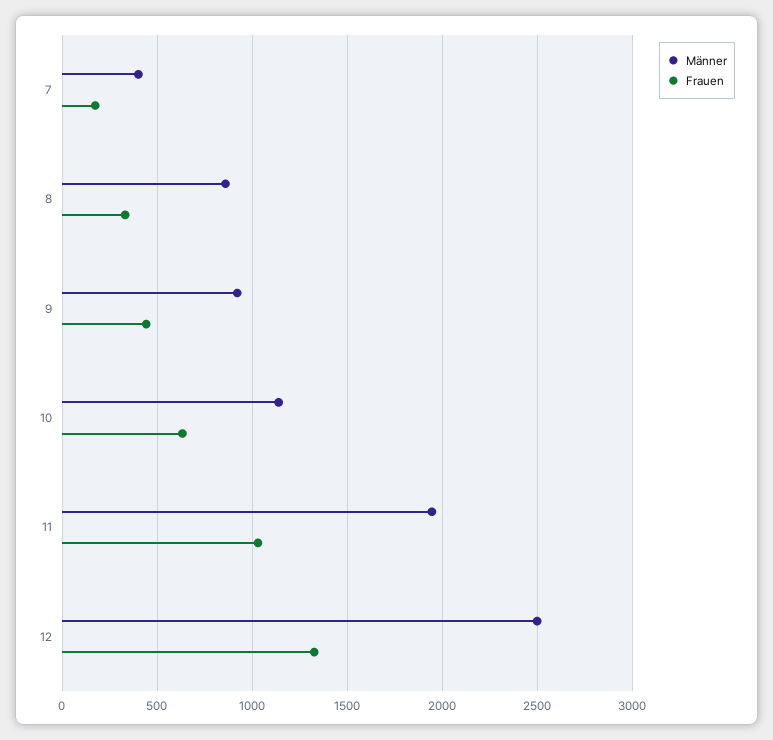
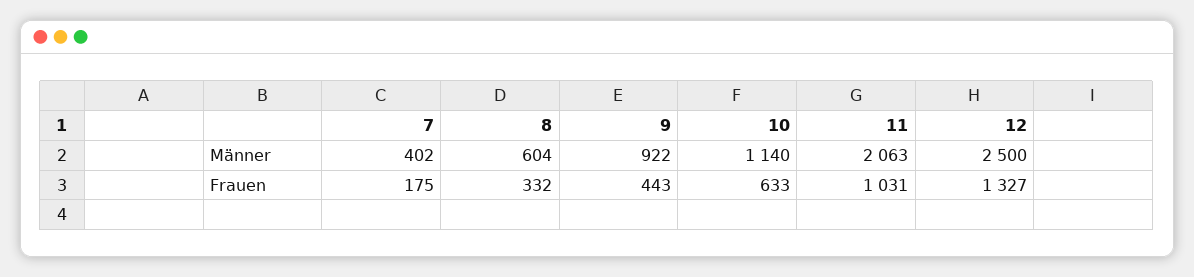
  {
    "Männer": {
      "7": 402,
-     "8": 850,
+     "8": 604,
      "9": 922,
      "10": 1140,
-     "11": 1950,
+     "11": 2063,
      "12": 2500
    },
    "Frauen": {
      "7": 175,
      "8": 332,
      "9": 443,
      "10": 633,
      "11": 1031,
      "12": 1327
    }
  }

